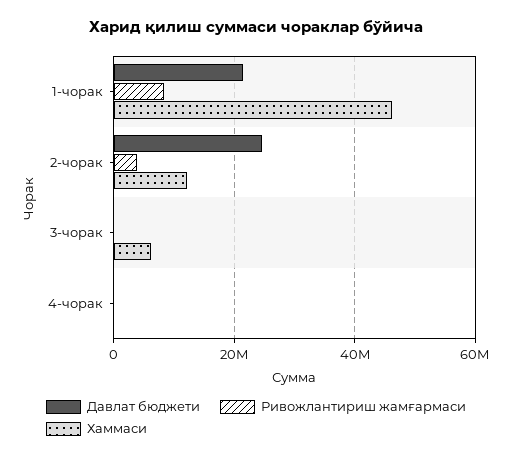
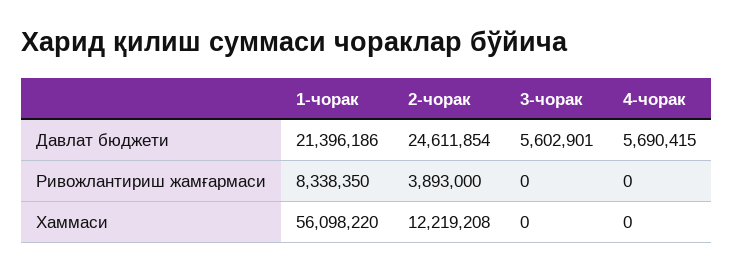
  {
    "Давлат бюджети": {
      "1-чорак": 21396186,
      "2-чорак": 24611854,
-     "3-чорак": 0,
+     "3-чорак": 5602901,
-     "4-чорак": 0
+     "4-чорак": 5690415
    },
    "Ривожлантириш жамғармаси": {
      "1-чорак": 8338350,
      "2-чорак": 3893000,
      "3-чорак": 0,
      "4-чорак": 0
    },
    "Хаммаси": {
-     "1-чорак": 46000000,
+     "1-чорак": 56098220,
      "2-чорак": 12219208,
-     "3-чорак": 6000000,
+     "3-чорак": 0,
      "4-чорак": 0
    }
  }

